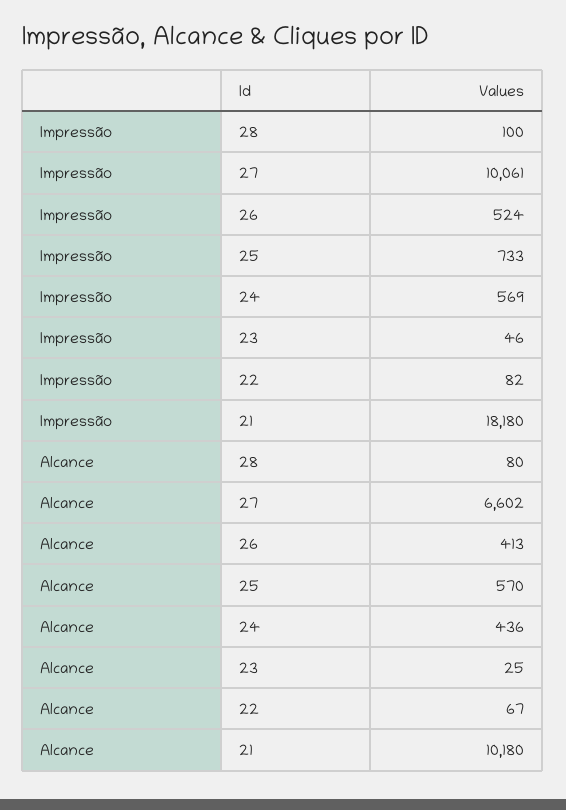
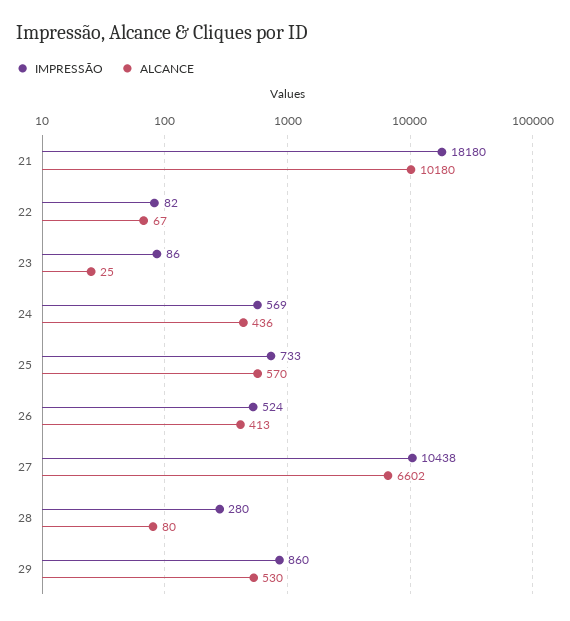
  {
    "Impressão": {
-     "28": 100,
+     "28": 280,
-     "27": 10061,
+     "27": 10438,
      "26": 524,
      "25": 733,
      "24": 569,
-     "23": 46,
+     "23": 86,
      "22": 82,
-     "21": 18180
+     "21": 18180,
+     "29": 860
    },
    "Alcance": {
      "28": 80,
      "27": 6602,
      "26": 413,
      "25": 570,
      "24": 436,
      "23": 25,
      "22": 67,
-     "21": 10180
+     "21": 10180,
+     "29": 530
    }
  }

